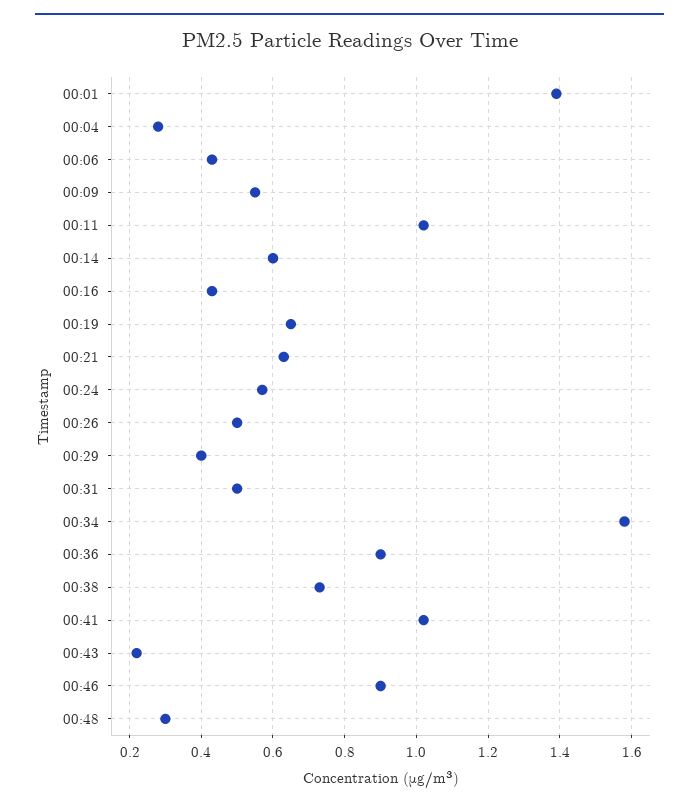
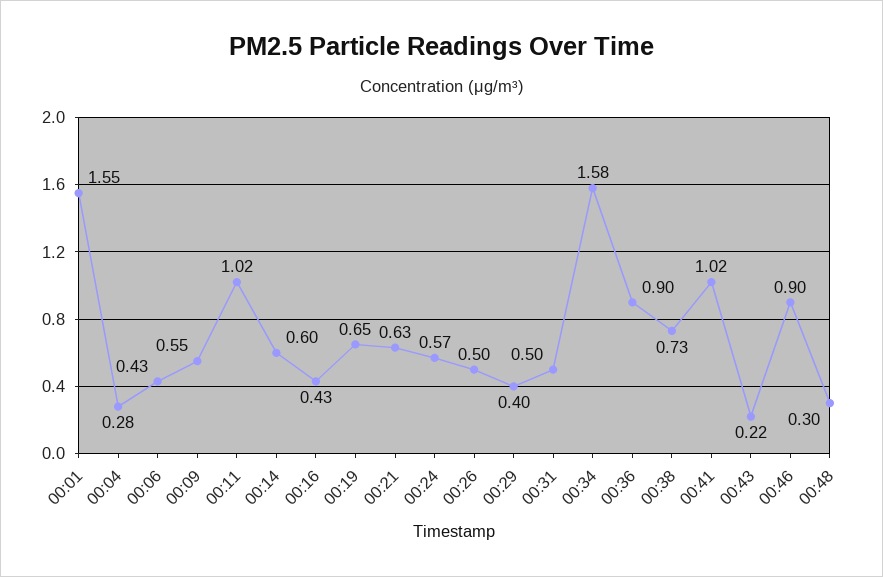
  {
-   "00:01": 1.4,
+   "00:01": 1.55,
    "00:04": 0.28,
    "00:06": 0.43,
    "00:09": 0.55,
    "00:11": 1.02,
    "00:14": 0.6,
    "00:16": 0.43,
    "00:19": 0.65,
    "00:21": 0.63,
    "00:24": 0.57,
    "00:26": 0.5,
    "00:29": 0.4,
    "00:31": 0.5,
    "00:34": 1.58,
    "00:36": 0.9,
    "00:38": 0.73,
    "00:41": 1.02,
    "00:43": 0.22,
    "00:46": 0.9,
    "00:48": 0.3
  }

